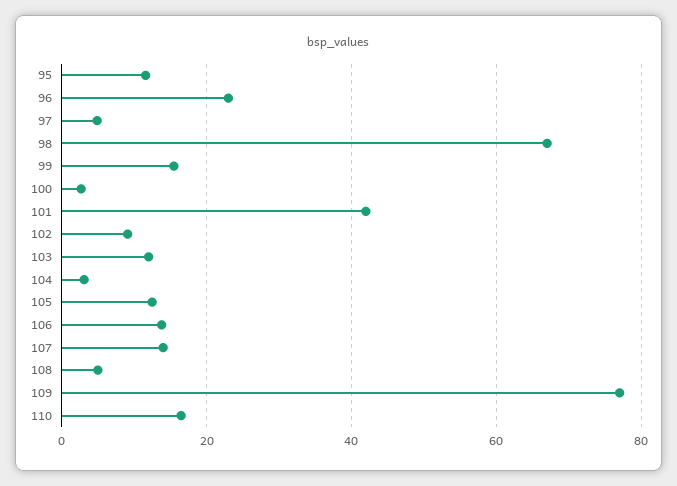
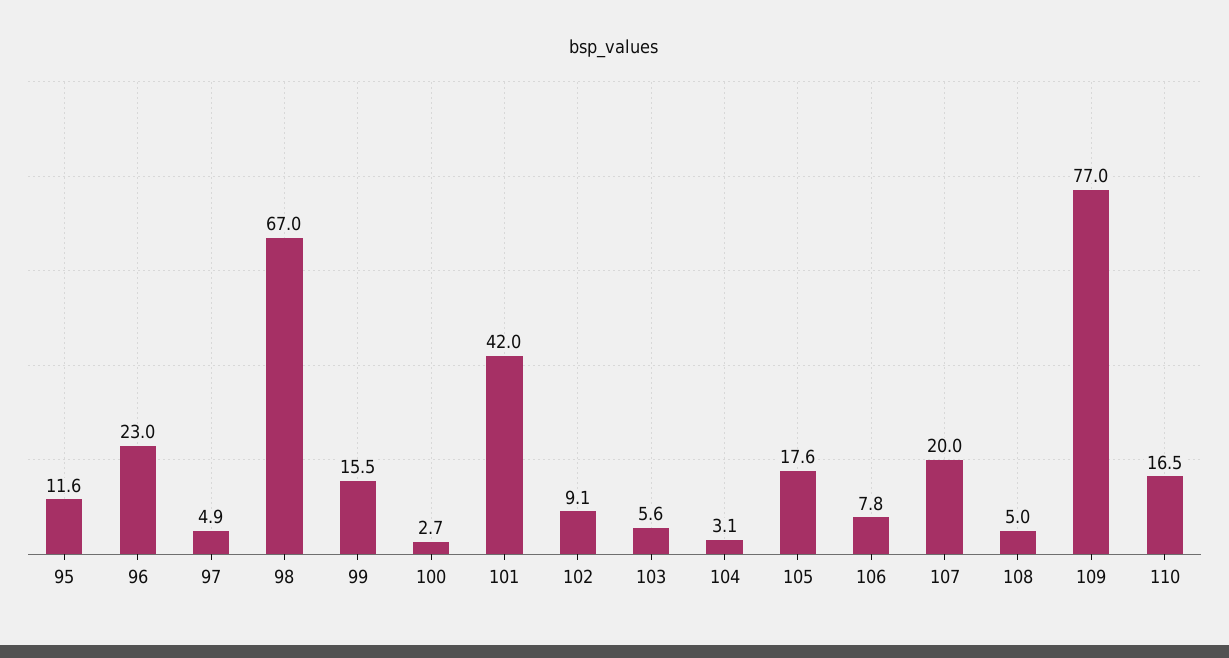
  {
    "95": 11.6,
    "96": 23,
    "97": 4.9,
    "98": 67,
    "99": 15.5,
    "100": 2.7,
    "101": 42,
    "102": 9.1,
-   "103": 12,
+   "103": 5.6,
    "104": 3.1,
-   "105": 12,
+   "105": 17.6,
-   "106": 14,
+   "106": 7.8,
-   "107": 14,
+   "107": 20,
    "108": 5,
    "109": 77,
    "110": 16.5
  }

